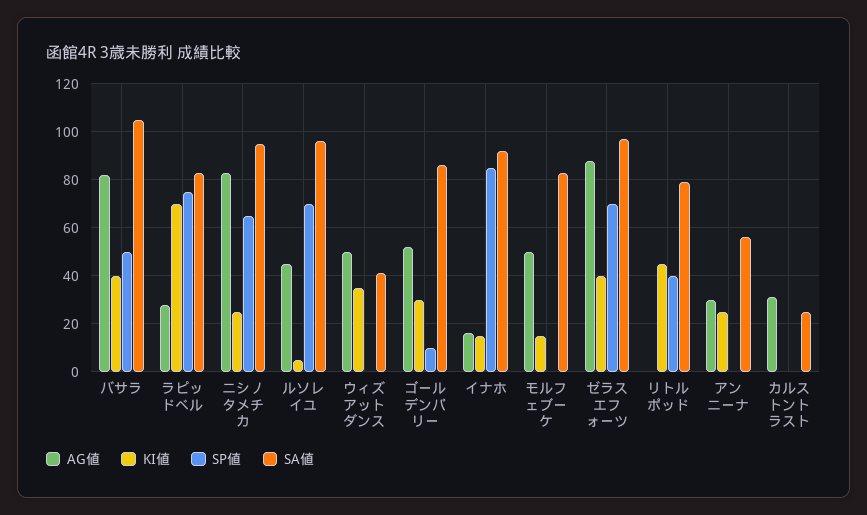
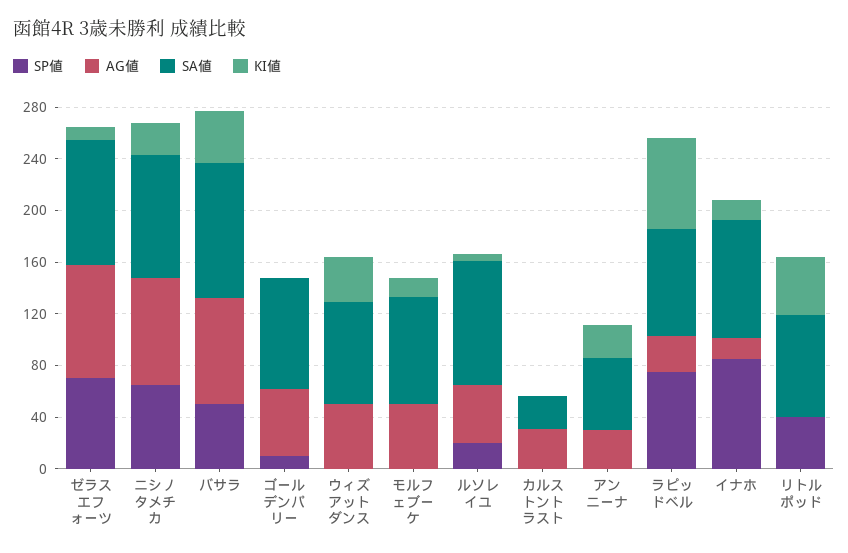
  {
    "AG値": {
      "バサラ": 80,
      "ラピッドベル": 30,
      "ニシノタメチカ": 85,
      "ルソレイユ": 45,
      "ウィズアットダンス": 50,
      "ゴールデンパリー": 50,
      "イナホ": 15,
      "モルフェブーケ": 50,
      "ゼラスエフォーツ": 90,
      "リトルポッド": 0,
      "アンニーナ": 30,
      "カルストントラスト": 30
    },
    "KI値": {
      "バサラ": 40,
      "ラピッドベル": 70,
      "ニシノタメチカ": 25,
      "ルソレイユ": 5,
      "ウィズアットダンス": 35,
-     "ゴールデンパリー": 30,
+     "ゴールデンパリー": 0,
      "イナホ": 15,
      "モルフェブーケ": 15,
-     "ゼラスエフォーツ": 40,
+     "ゼラスエフォーツ": 10,
      "リトルポッド": 45,
      "アンニーナ": 25,
      "カルストントラスト": 0
    },
    "SP値": {
      "バサラ": 50,
      "ラピッドベル": 75,
      "ニシノタメチカ": 65,
-     "ルソレイユ": 70,
+     "ルソレイユ": 20,
      "ウィズアットダンス": 0,
      "ゴールデンパリー": 10,
      "イナホ": 85,
      "モルフェブーケ": 0,
      "ゼラスエフォーツ": 70,
      "リトルポッド": 40,
      "アンニーナ": 0,
      "カルストントラスト": 0
    },
    "SA値": {
      "バサラ": 105,
      "ラピッドベル": 85,
      "ニシノタメチカ": 95,
      "ルソレイユ": 95,
-     "ウィズアットダンス": 40,
+     "ウィズアットダンス": 80,
      "ゴールデンパリー": 85,
      "イナホ": 90,
      "モルフェブーケ": 85,
      "ゼラスエフォーツ": 95,
      "リトルポッド": 80,
      "アンニーナ": 55,
      "カルストントラスト": 25
    }
  }

